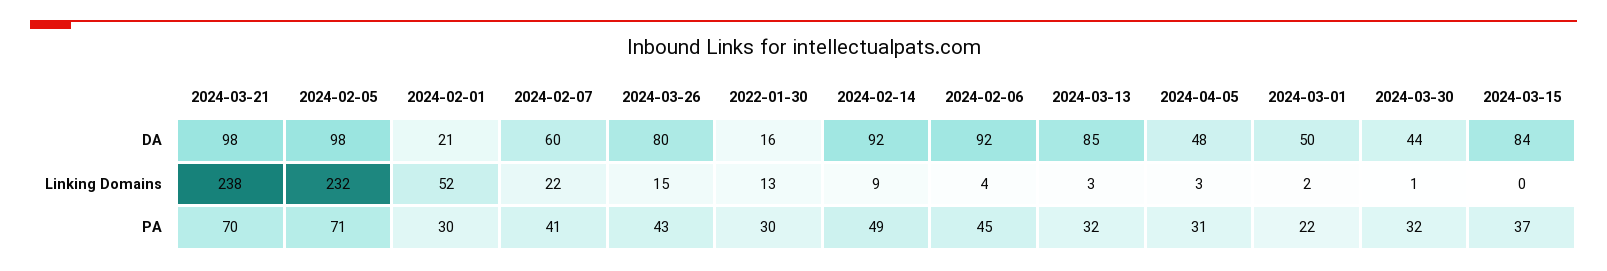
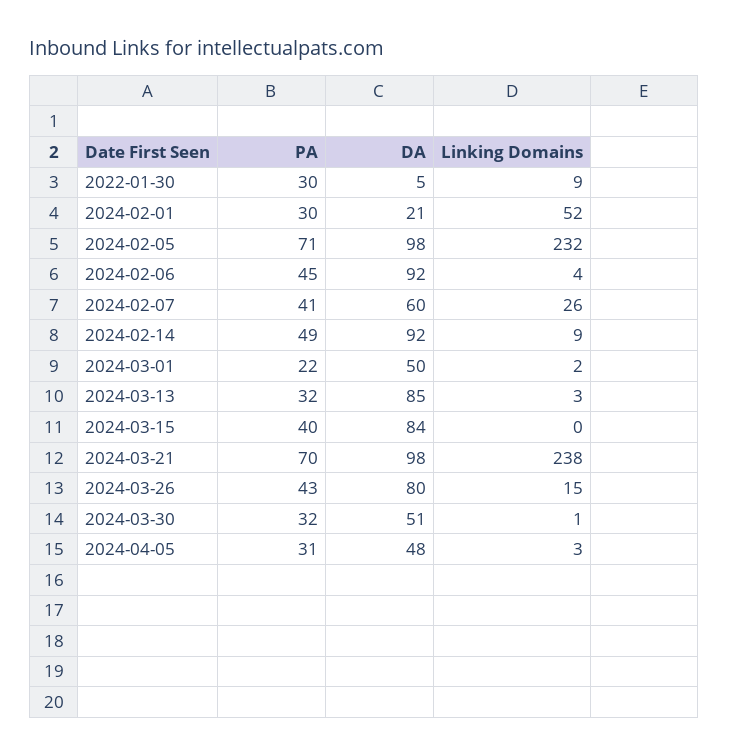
  {
    "2024-03-21": {
      "DA": 98,
      "Linking Domains": 238,
      "PA": 70
    },
    "2024-02-05": {
      "DA": 98,
      "Linking Domains": 232,
      "PA": 71
    },
    "2024-02-01": {
      "DA": 21,
      "Linking Domains": 52,
      "PA": 30
    },
    "2024-02-07": {
      "DA": 60,
-     "Linking Domains": 22,
+     "Linking Domains": 26,
      "PA": 41
    },
    "2024-03-26": {
      "DA": 80,
      "Linking Domains": 15,
      "PA": 43
    },
    "2022-01-30": {
-     "DA": 16,
+     "DA": 5,
-     "Linking Domains": 13,
+     "Linking Domains": 9,
      "PA": 30
    },
    "2024-02-14": {
      "DA": 92,
      "Linking Domains": 9,
      "PA": 49
    },
    "2024-02-06": {
      "DA": 92,
      "Linking Domains": 4,
      "PA": 45
    },
    "2024-03-13": {
      "DA": 85,
      "Linking Domains": 3,
      "PA": 32
    },
    "2024-04-05": {
      "DA": 48,
      "Linking Domains": 3,
      "PA": 31
    },
    "2024-03-01": {
      "DA": 50,
      "Linking Domains": 2,
      "PA": 22
    },
    "2024-03-30": {
-     "DA": 44,
+     "DA": 51,
      "Linking Domains": 1,
      "PA": 32
    },
    "2024-03-15": {
      "DA": 84,
      "Linking Domains": 0,
-     "PA": 37
+     "PA": 40
    }
  }

